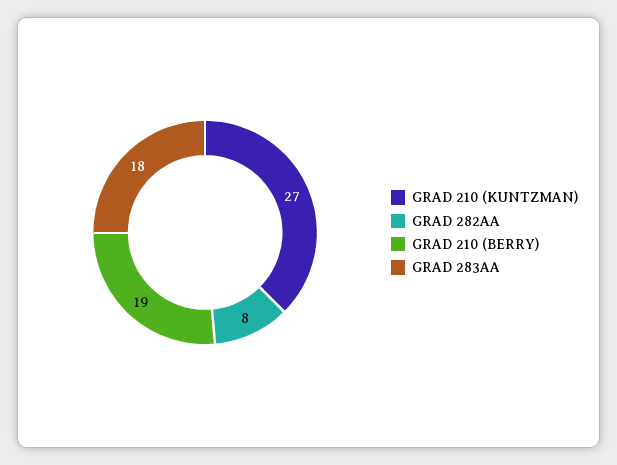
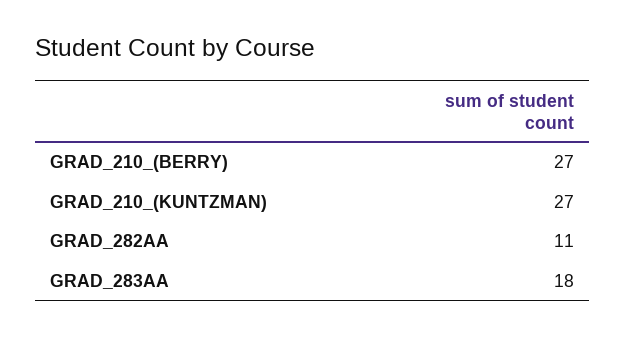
  {
    "GRAD 210 (KUNTZMAN)": 27,
-   "GRAD 282AA": 8,
+   "GRAD 282AA": 11,
-   "GRAD 210 (BERRY)": 19,
+   "GRAD 210 (BERRY)": 27,
    "GRAD 283AA": 18
  }

